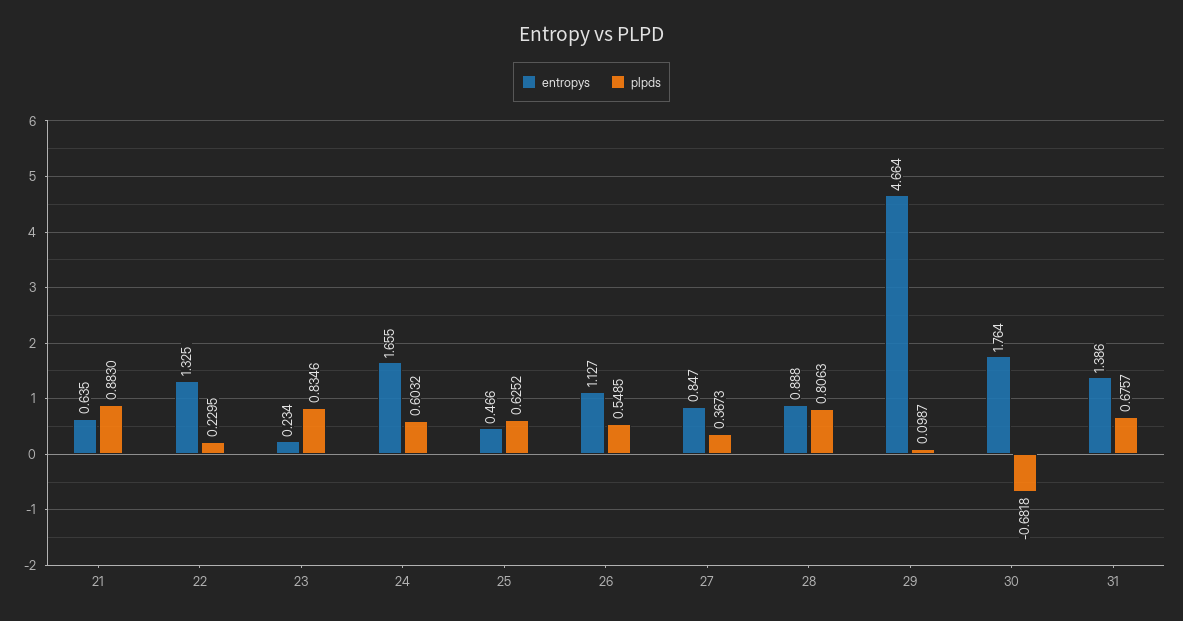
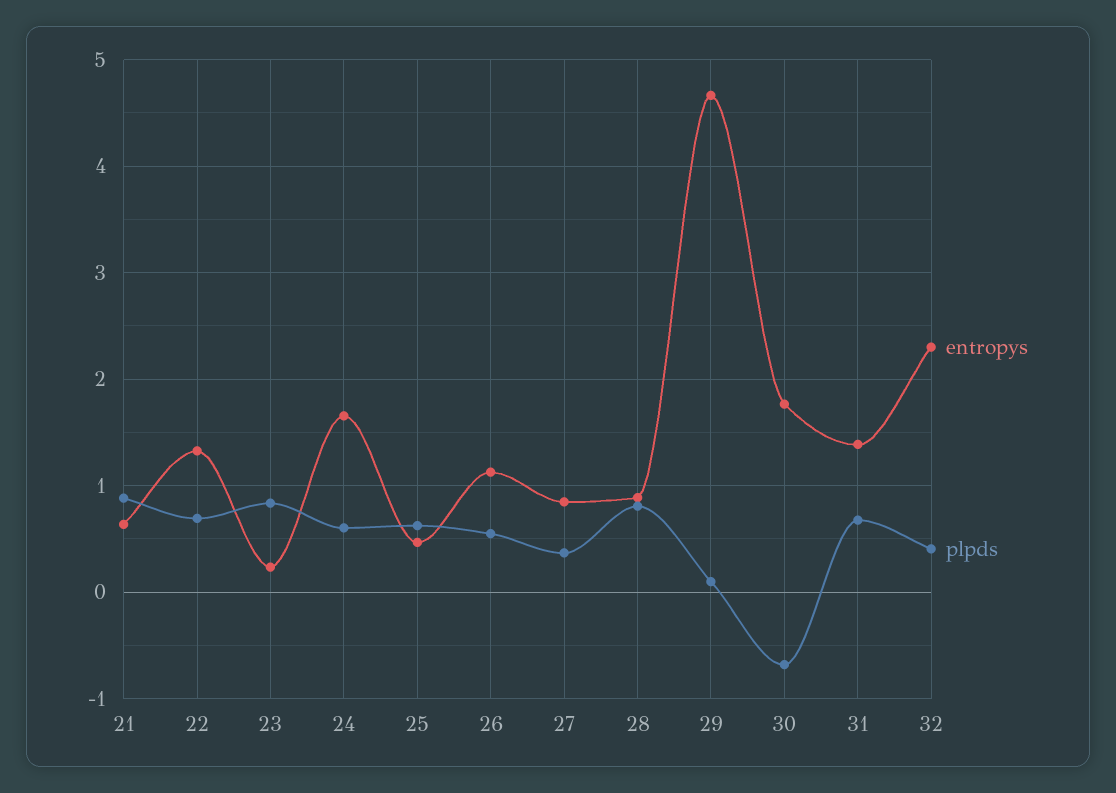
  {
    "entropys": {
      "21": 0.635,
      "22": 1.325,
      "23": 0.234,
      "24": 1.655,
      "25": 0.466,
      "26": 1.127,
      "27": 0.847,
      "28": 0.888,
      "29": 4.664,
      "30": 1.764,
-     "31": 1.386
+     "31": 1.386,
+     "32": 2.3
    },
    "plpds": {
      "21": 0.883,
-     "22": 0.2295,
+     "22": 0.7,
      "23": 0.8346,
      "24": 0.6032,
      "25": 0.6252,
      "26": 0.5485,
      "27": 0.3673,
      "28": 0.8063,
      "29": 0.0987,
      "30": -0.6818,
-     "31": 0.6757
+     "31": 0.6757,
+     "32": 0.4
    }
  }

